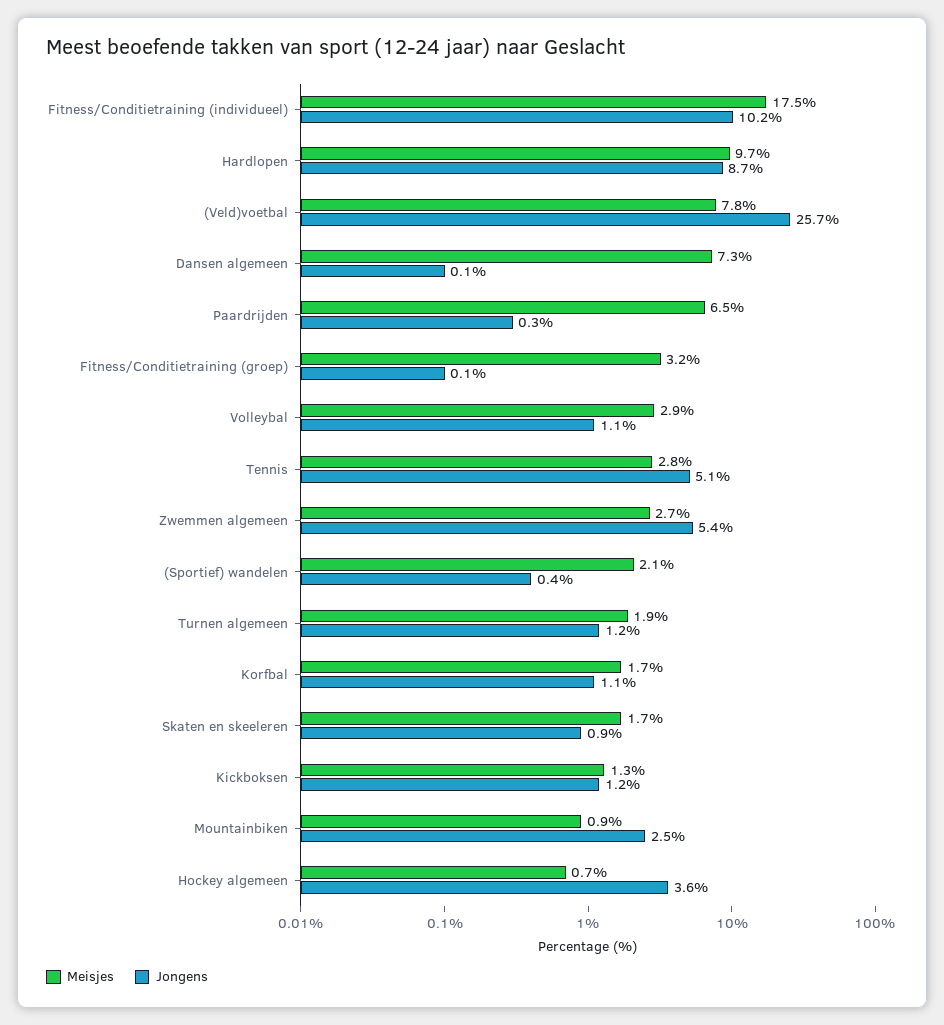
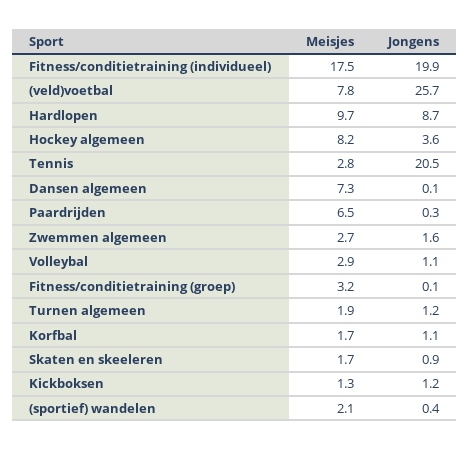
  {
    "Meisjes": {
      "Fitness/Conditietraining (individueel)": 17.5,
      "Hardlopen": 9.7,
      "(Veld)voetbal": 7.8,
      "Dansen algemeen": 7.3,
      "Paardrijden": 6.5,
      "Fitness/Conditietraining (groep)": 3.2,
      "Volleybal": 2.9,
      "Tennis": 2.8,
      "Zwemmen algemeen": 2.7,
      "(Sportief) wandelen": 2.1,
      "Turnen algemeen": 1.9,
      "Korfbal": 1.7,
      "Skaten en skeeleren": 1.7,
      "Kickboksen": 1.3,
-     "Mountainbiken": 0.9,
-     "Hockey algemeen": 0.7
+     "Hockey algemeen": 8.2
    },
    "Jongens": {
-     "Fitness/Conditietraining (individueel)": 10.2,
+     "Fitness/Conditietraining (individueel)": 19.9,
      "Hardlopen": 8.7,
      "(Veld)voetbal": 25.7,
      "Dansen algemeen": 0.1,
      "Paardrijden": 0.3,
      "Fitness/Conditietraining (groep)": 0.1,
      "Volleybal": 1.1,
-     "Tennis": 5.1,
+     "Tennis": 20.5,
-     "Zwemmen algemeen": 5.4,
+     "Zwemmen algemeen": 1.6,
      "(Sportief) wandelen": 0.4,
      "Turnen algemeen": 1.2,
      "Korfbal": 1.1,
      "Skaten en skeeleren": 0.9,
      "Kickboksen": 1.2,
-     "Mountainbiken": 2.5,
      "Hockey algemeen": 3.6
    }
  }

